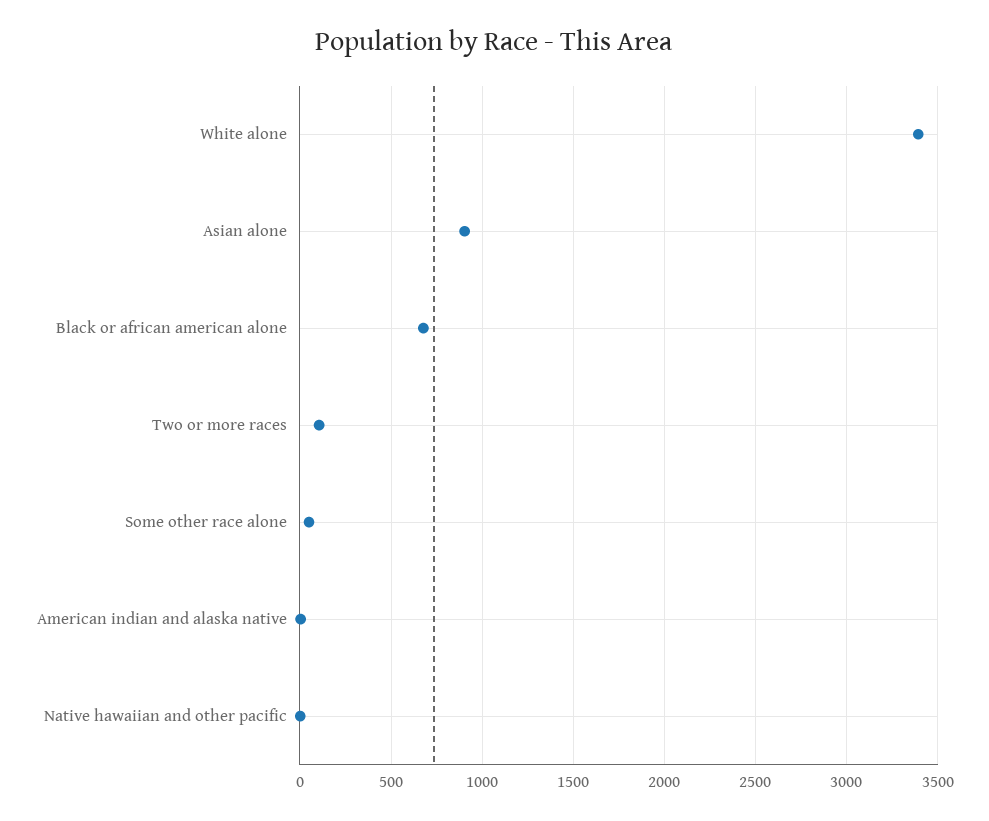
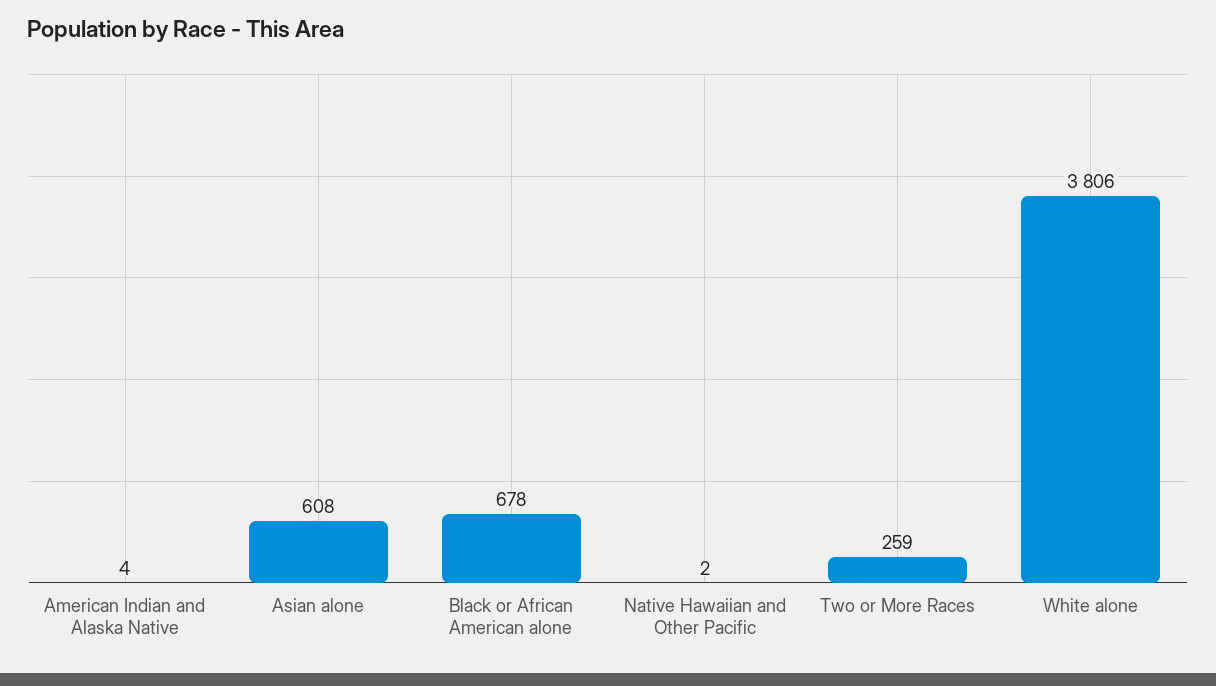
  {
-   "White alone": 3400,
+   "White alone": 3806,
-   "Asian alone": 900,
+   "Asian alone": 608,
    "Black or african american alone": 678,
-   "Two or more races": 100,
+   "Two or more races": 259,
-   "Some other race alone": 50,
    "American indian and alaska native": 4,
    "Native hawaiian and other pacific": 2
  }

